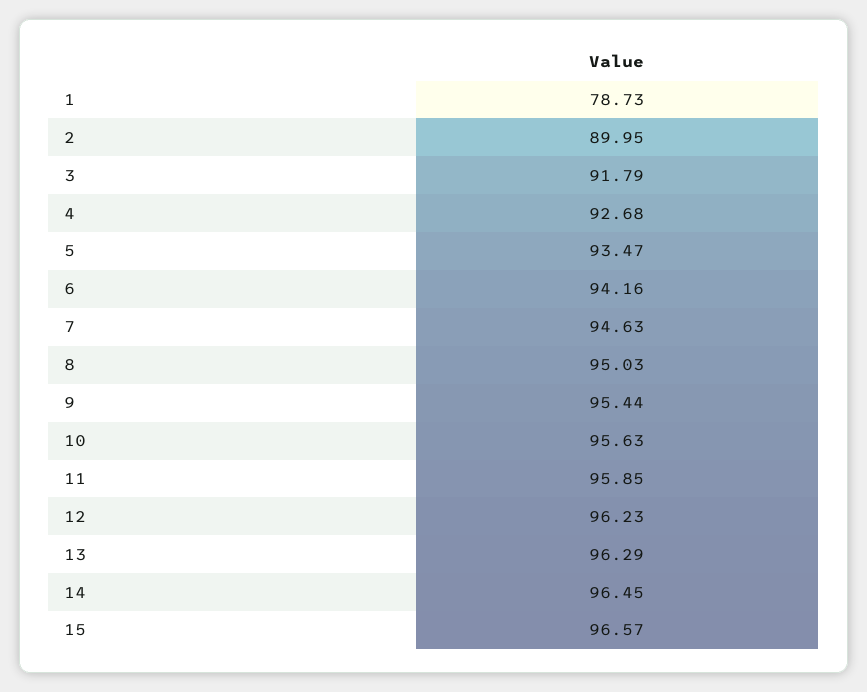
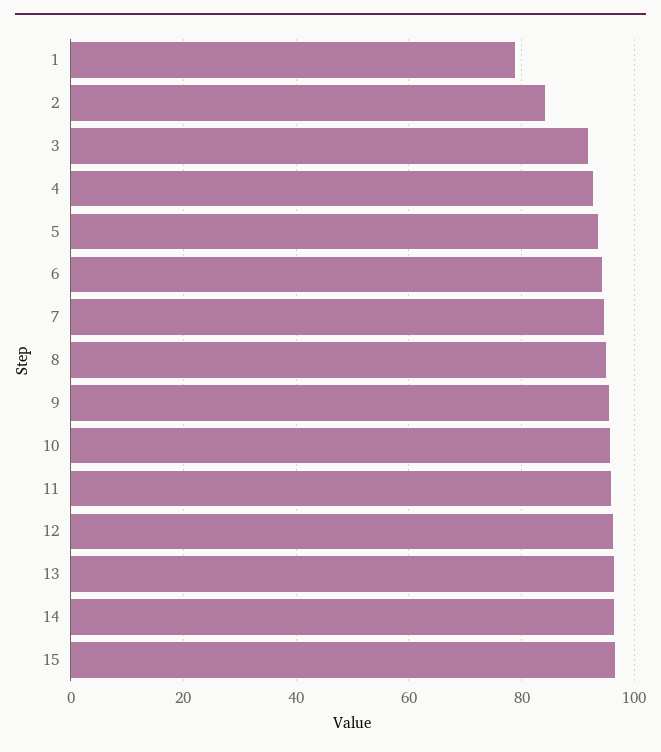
  {
    "1": 78.73,
-   "2": 89.95,
+   "2": 84,
    "3": 91.79,
    "4": 92.68,
    "5": 93.47,
    "6": 94.16,
    "7": 94.63,
    "8": 95.03,
    "9": 95.44,
    "10": 95.63,
    "11": 95.85,
    "12": 96.23,
    "13": 96.29,
    "14": 96.45,
    "15": 96.57
  }

